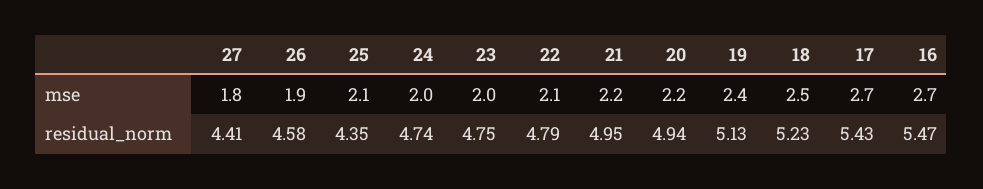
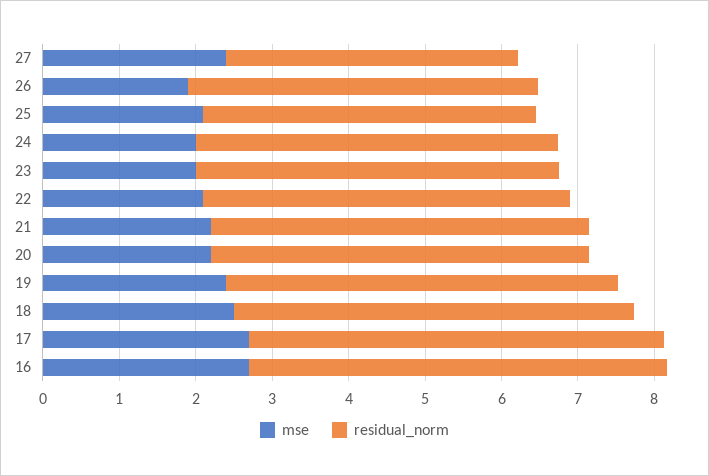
  {
    "mse": {
-     "27": 1.8,
+     "27": 2.4,
      "26": 1.9,
      "25": 2.1,
      "24": 2,
      "23": 2,
      "22": 2.1,
      "21": 2.2,
      "20": 2.2,
      "19": 2.4,
      "18": 2.5,
      "17": 2.7,
      "16": 2.7
    },
    "residual_norm": {
-     "27": 4.41,
+     "27": 3.8,
      "26": 4.58,
      "25": 4.35,
      "24": 4.74,
      "23": 4.75,
      "22": 4.79,
      "21": 4.95,
      "20": 4.94,
      "19": 5.13,
      "18": 5.23,
      "17": 5.43,
      "16": 5.47
    }
  }

